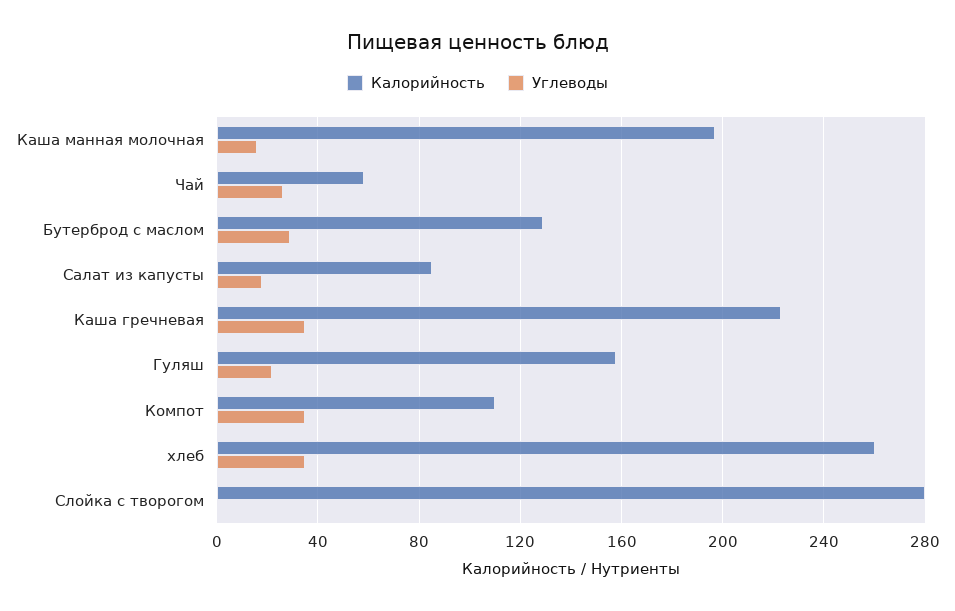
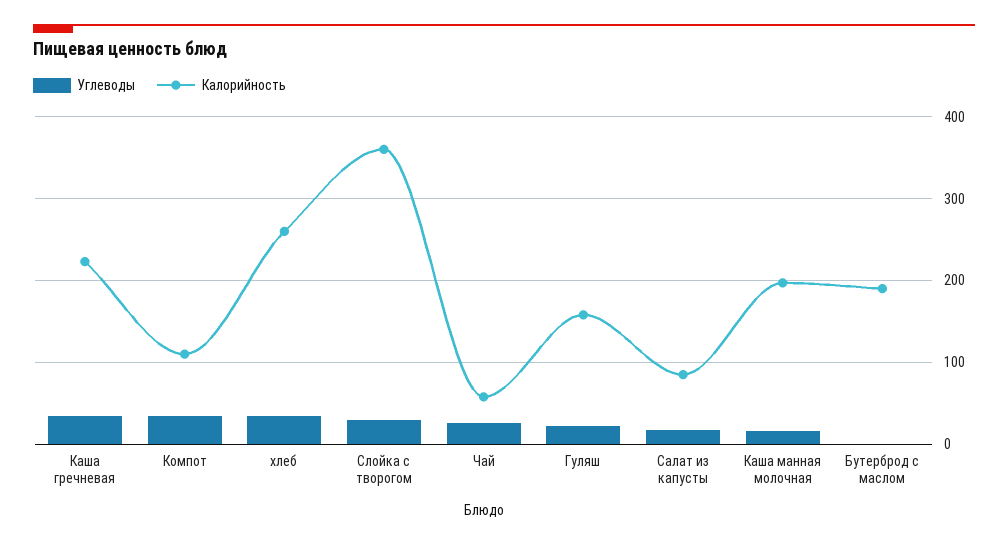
  {
    "Калорийность": {
      "Каша манная молочная": 195,
      "Чай": 60,
-     "Бутерброд с маслом": 130,
+     "Бутерброд с маслом": 190,
      "Салат из капусты": 85,
      "Каша гречневая": 225,
      "Гуляш": 160,
      "Компот": 110,
      "хлеб": 260,
-     "Слойка с творогом": 280
+     "Слойка с творогом": 360
    },
    "Углеводы": {
      "Каша манная молочная": 15,
      "Чай": 25,
-     "Бутерброд с маслом": 30,
+     "Бутерброд с маслом": 0,
      "Салат из капусты": 20,
      "Каша гречневая": 35,
      "Гуляш": 20,
      "Компот": 35,
      "хлеб": 35,
-     "Слойка с творогом": 0
+     "Слойка с творогом": 30
    }
  }

